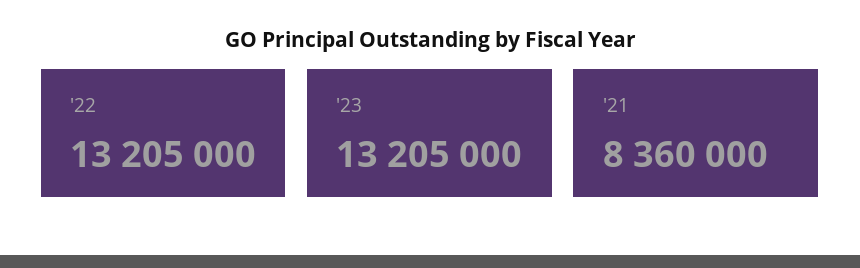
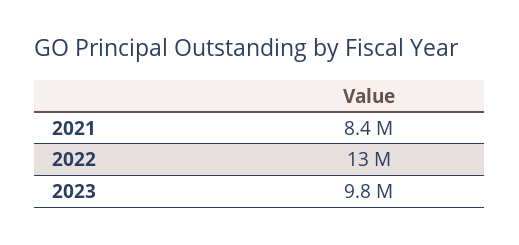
  {
    "'22": 13205000,
-   "'23": 13205000,
+   "'23": 9800000,
    "'21": 8360000
  }

